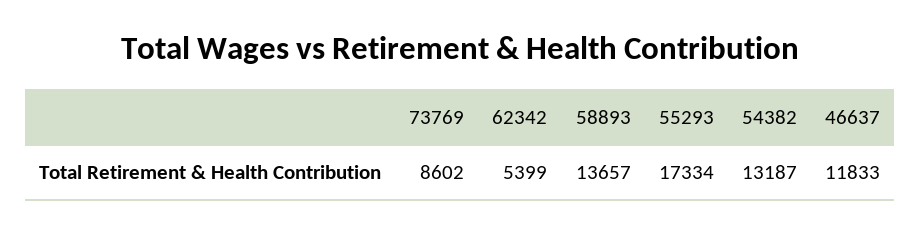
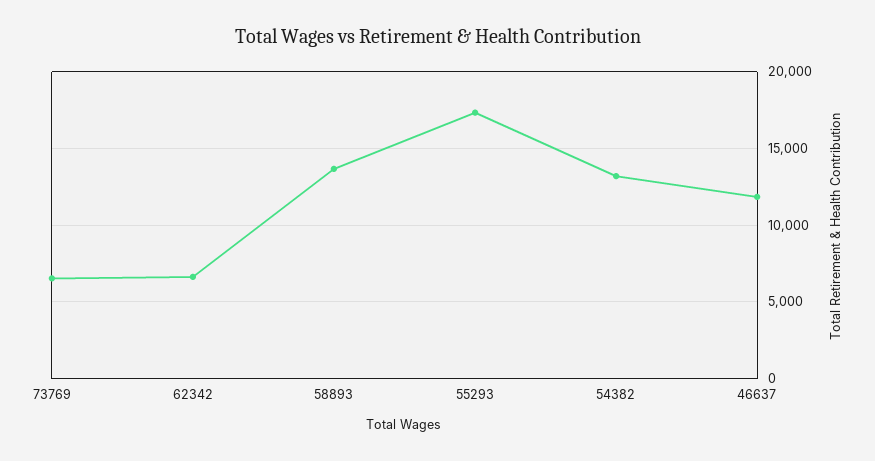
  {
-   "73769": 8602,
+   "73769": 6500,
-   "62342": 5399,
+   "62342": 6500,
    "58893": 13657,
    "55293": 17334,
    "54382": 13187,
    "46637": 11833
  }

